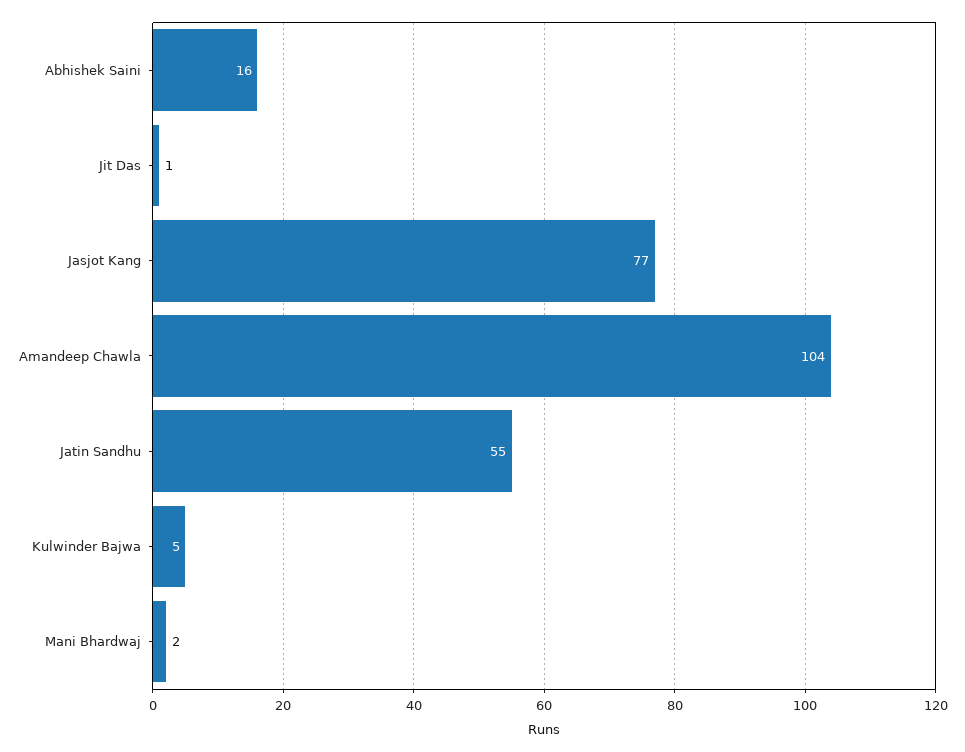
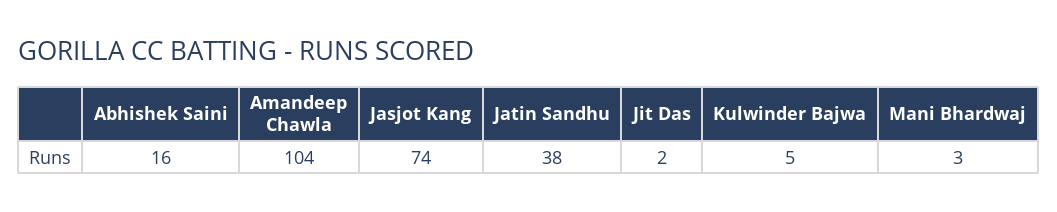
  {
    "Abhishek Saini": 16,
-   "Jit Das": 1,
+   "Jit Das": 2,
-   "Jasjot Kang": 77,
+   "Jasjot Kang": 74,
    "Amandeep Chawla": 104,
-   "Jatin Sandhu": 55,
+   "Jatin Sandhu": 38,
    "Kulwinder Bajwa": 5,
-   "Mani Bhardwaj": 2
+   "Mani Bhardwaj": 3
  }

